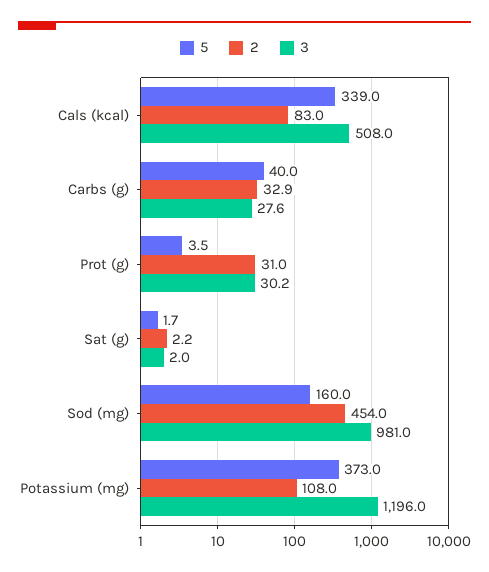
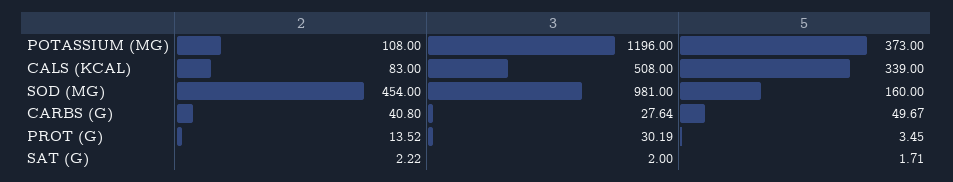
  {
    "5": {
      "Cals (kcal)": 339,
-     "Carbs (g)": 40,
+     "Carbs (g)": 49.67,
      "Prot (g)": 3.45,
      "Sat (g)": 1.71,
      "Sod (mg)": 160,
      "Potassium (mg)": 373
    },
    "2": {
      "Cals (kcal)": 83,
-     "Carbs (g)": 32.9,
+     "Carbs (g)": 40.8,
-     "Prot (g)": 31,
+     "Prot (g)": 13.52,
      "Sat (g)": 2.22,
      "Sod (mg)": 454,
      "Potassium (mg)": 108
    },
    "3": {
      "Cals (kcal)": 508,
      "Carbs (g)": 27.64,
      "Prot (g)": 30.19,
      "Sat (g)": 2,
      "Sod (mg)": 981,
      "Potassium (mg)": 1196
    }
  }

